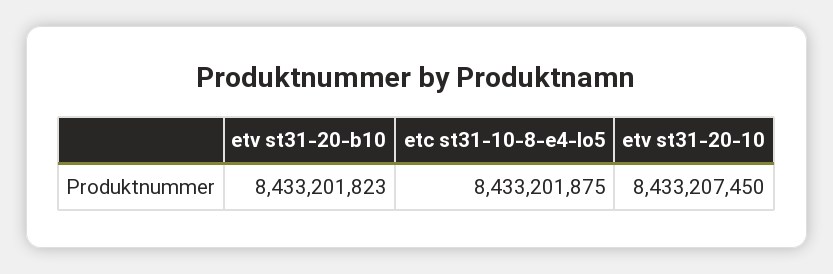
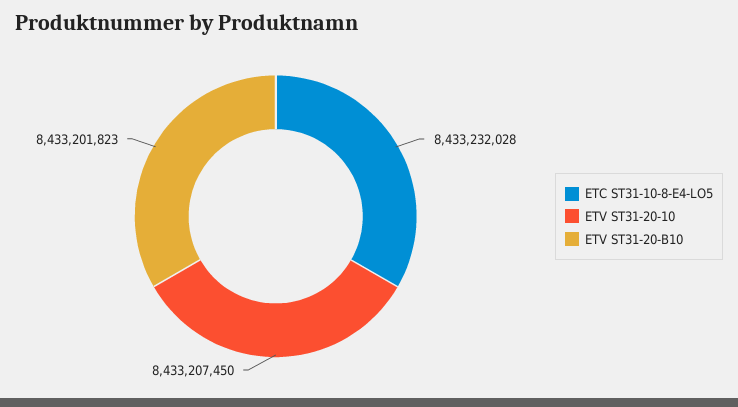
  {
    "etv st31-20-b10": 8433201823,
-   "etc st31-10-8-e4-lo5": 8433201875,
+   "etc st31-10-8-e4-lo5": 8433232028,
    "etv st31-20-10": 8433207450
  }

